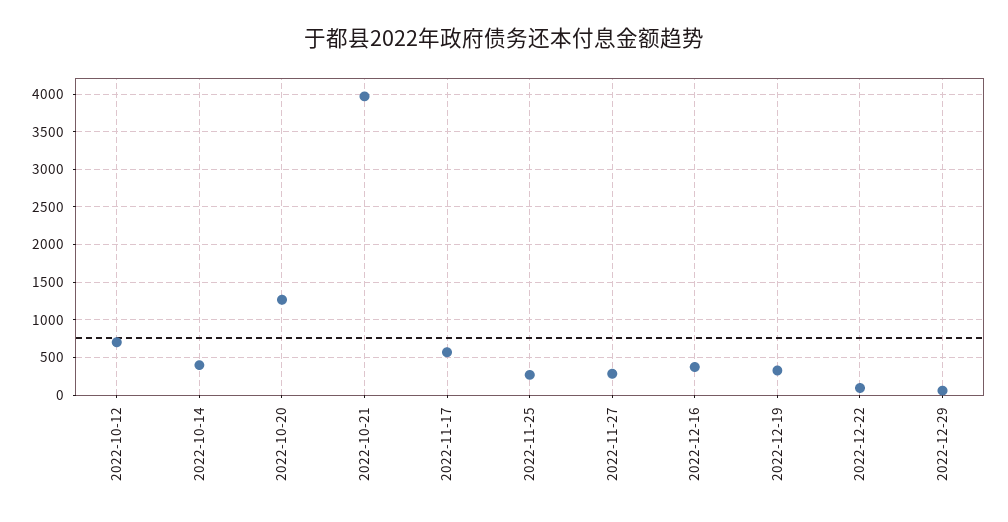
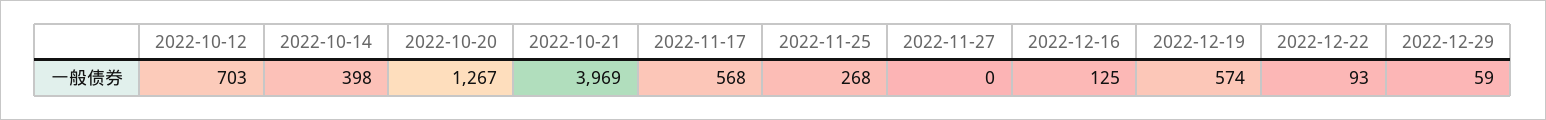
  {
    "2022-10-12": 703,
    "2022-10-14": 398,
    "2022-10-20": 1267,
    "2022-10-21": 3969,
    "2022-11-17": 568,
    "2022-11-25": 268,
-   "2022-11-27": 300,
+   "2022-11-27": 0,
-   "2022-12-16": 400,
+   "2022-12-16": 125,
-   "2022-12-19": 300,
+   "2022-12-19": 574,
    "2022-12-22": 93,
    "2022-12-29": 59
  }

